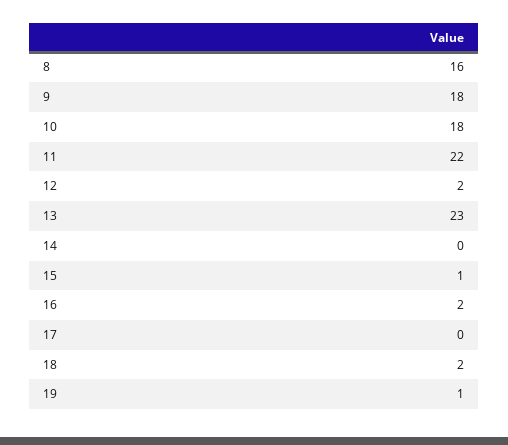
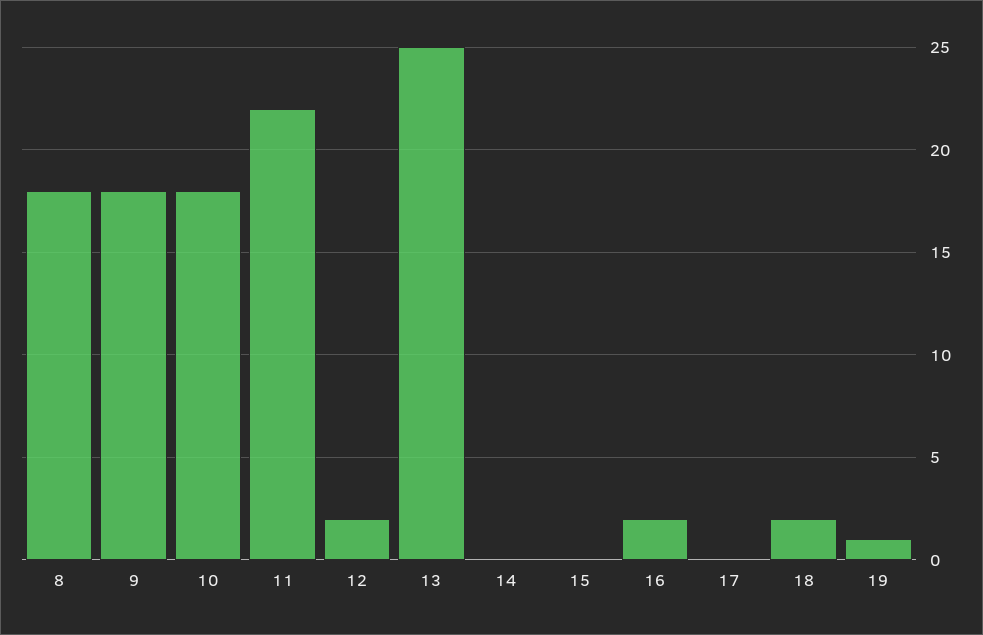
  {
-   "8": 16,
+   "8": 18,
    "9": 18,
    "10": 18,
    "11": 22,
    "12": 2,
-   "13": 23,
+   "13": 25,
    "14": 0,
-   "15": 1,
+   "15": 0,
    "16": 2,
    "17": 0,
    "18": 2,
    "19": 1
  }

